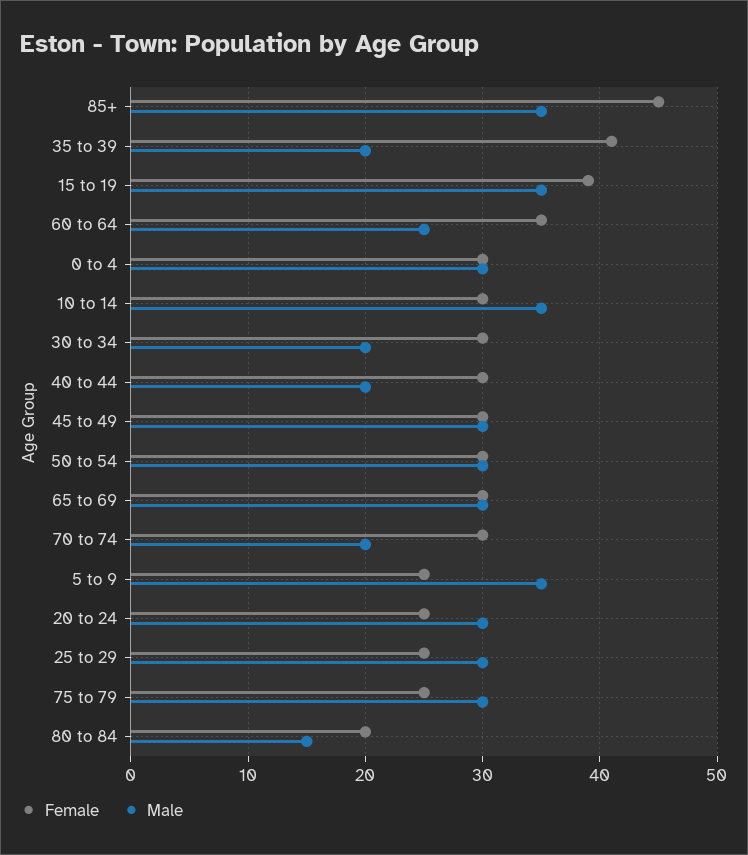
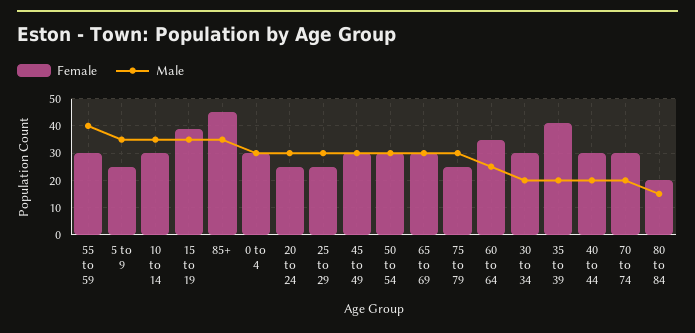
  {
    "Female": {
      "85+": 45,
      "35 to 39": 41,
      "15 to 19": 39,
      "60 to 64": 35,
      "0 to 4": 30,
      "10 to 14": 30,
      "30 to 34": 30,
      "40 to 44": 30,
      "45 to 49": 30,
      "50 to 54": 30,
      "65 to 69": 30,
      "70 to 74": 30,
      "5 to 9": 25,
      "20 to 24": 25,
      "25 to 29": 25,
      "75 to 79": 25,
-     "80 to 84": 20
+     "80 to 84": 20,
+     "55 to 59": 30
    },
    "Male": {
      "85+": 35,
      "35 to 39": 20,
      "15 to 19": 35,
      "60 to 64": 25,
      "0 to 4": 30,
      "10 to 14": 35,
      "30 to 34": 20,
      "40 to 44": 20,
      "45 to 49": 30,
      "50 to 54": 30,
      "65 to 69": 30,
      "70 to 74": 20,
      "5 to 9": 35,
      "20 to 24": 30,
      "25 to 29": 30,
      "75 to 79": 30,
-     "80 to 84": 15
+     "80 to 84": 15,
+     "55 to 59": 40
    }
  }

